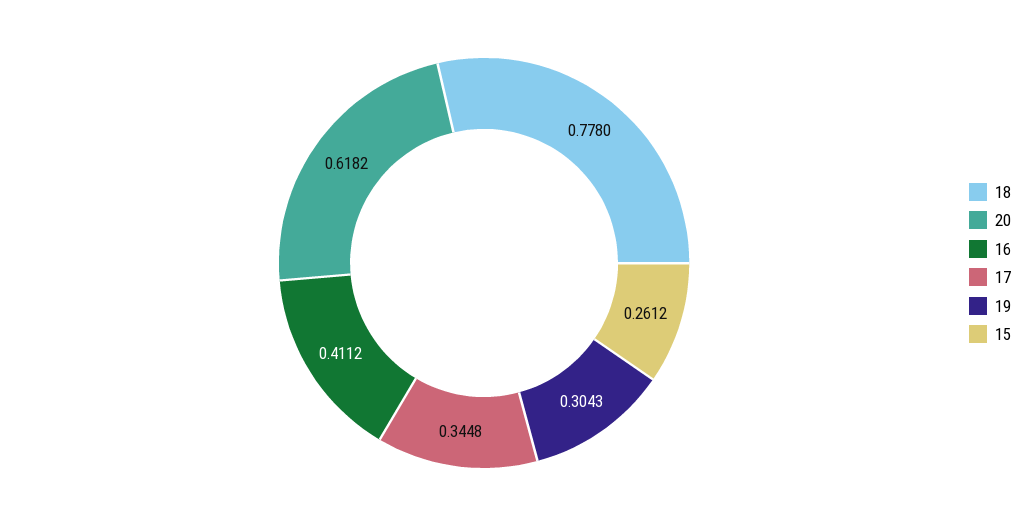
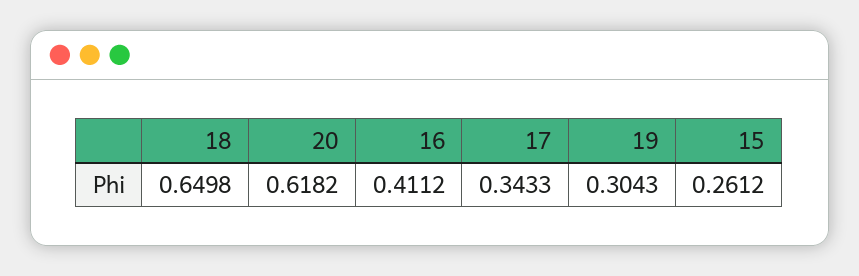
  {
-   "18": 0.778,
+   "18": 0.6498,
    "20": 0.6182,
    "16": 0.4112,
-   "17": 0.3448,
+   "17": 0.3433,
    "19": 0.3043,
    "15": 0.2612
  }

